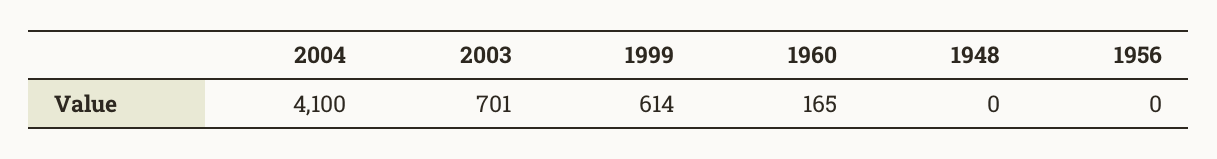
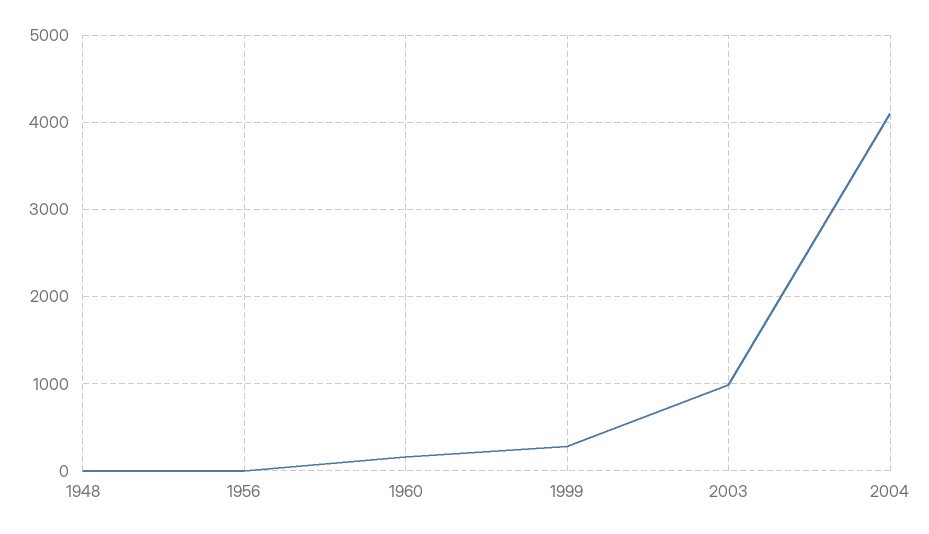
  {
    "2004": 4100,
-   "2003": 701,
+   "2003": 1000,
-   "1999": 614,
+   "1999": 300,
    "1960": 165,
    "1948": 0,
    "1956": 0
  }

